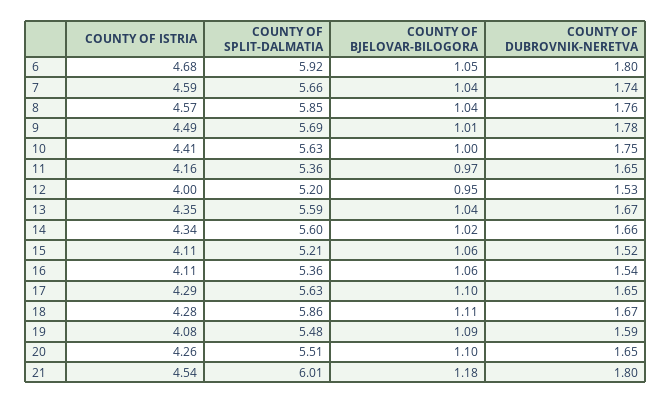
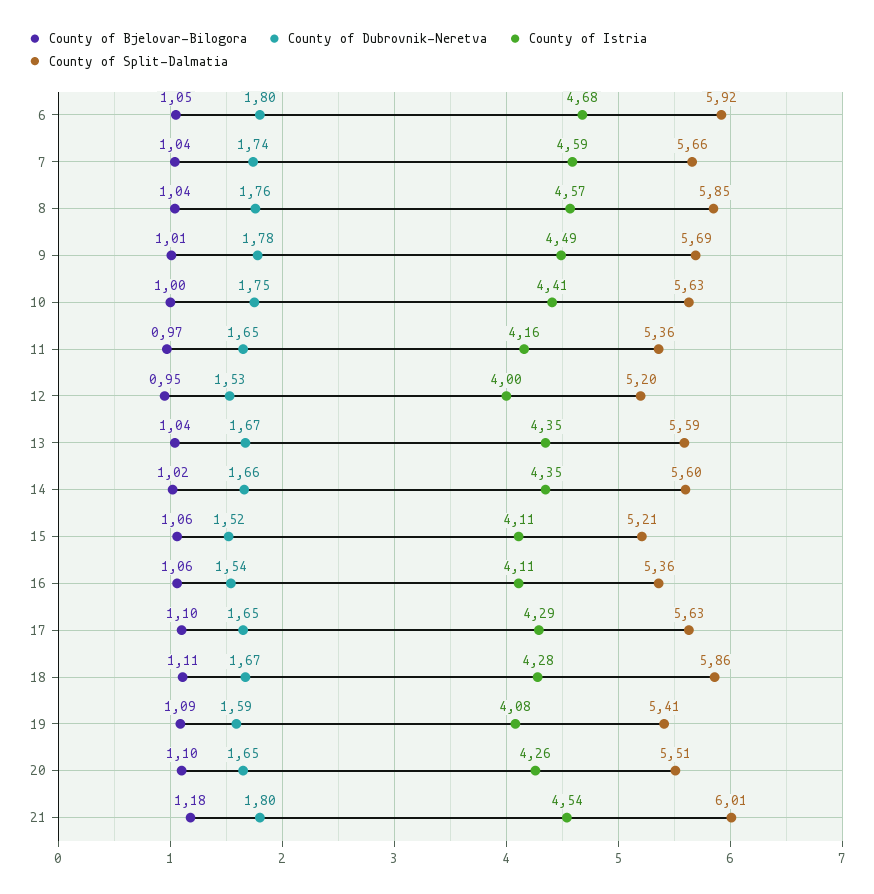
  {
    "COUNTY OF ISTRIA": {
      "6": 4.68,
      "7": 4.59,
      "8": 4.57,
      "9": 4.49,
      "10": 4.41,
      "11": 4.16,
      "12": 4,
      "13": 4.35,
-     "14": 4.34,
+     "14": 4.35,
      "15": 4.11,
      "16": 4.11,
      "17": 4.29,
      "18": 4.28,
      "19": 4.08,
      "20": 4.26,
      "21": 4.54
    },
    "COUNTY OF SPLIT-DALMATIA": {
      "6": 5.92,
      "7": 5.66,
      "8": 5.85,
      "9": 5.69,
      "10": 5.63,
      "11": 5.36,
      "12": 5.2,
      "13": 5.59,
      "14": 5.6,
      "15": 5.21,
      "16": 5.36,
      "17": 5.63,
      "18": 5.86,
-     "19": 5.48,
+     "19": 5.41,
      "20": 5.51,
      "21": 6.01
    },
    "COUNTY OF BJELOVAR-BILOGORA": {
      "6": 1.05,
      "7": 1.04,
      "8": 1.04,
      "9": 1.01,
      "10": 1,
      "11": 0.97,
      "12": 0.95,
      "13": 1.04,
      "14": 1.02,
      "15": 1.06,
      "16": 1.06,
      "17": 1.1,
      "18": 1.11,
      "19": 1.09,
      "20": 1.1,
      "21": 1.18
    },
    "COUNTY OF DUBROVNIK-NERETVA": {
      "6": 1.8,
      "7": 1.74,
      "8": 1.76,
      "9": 1.78,
      "10": 1.75,
      "11": 1.65,
      "12": 1.53,
      "13": 1.67,
      "14": 1.66,
      "15": 1.52,
      "16": 1.54,
      "17": 1.65,
      "18": 1.67,
      "19": 1.59,
      "20": 1.65,
      "21": 1.8
    }
  }

